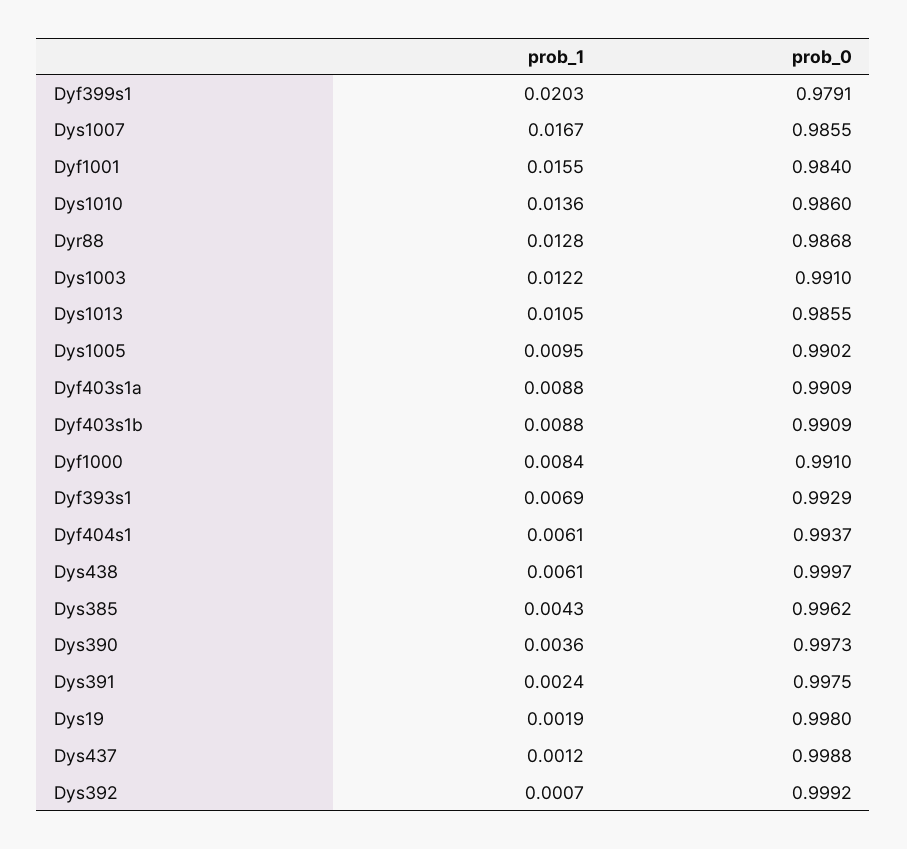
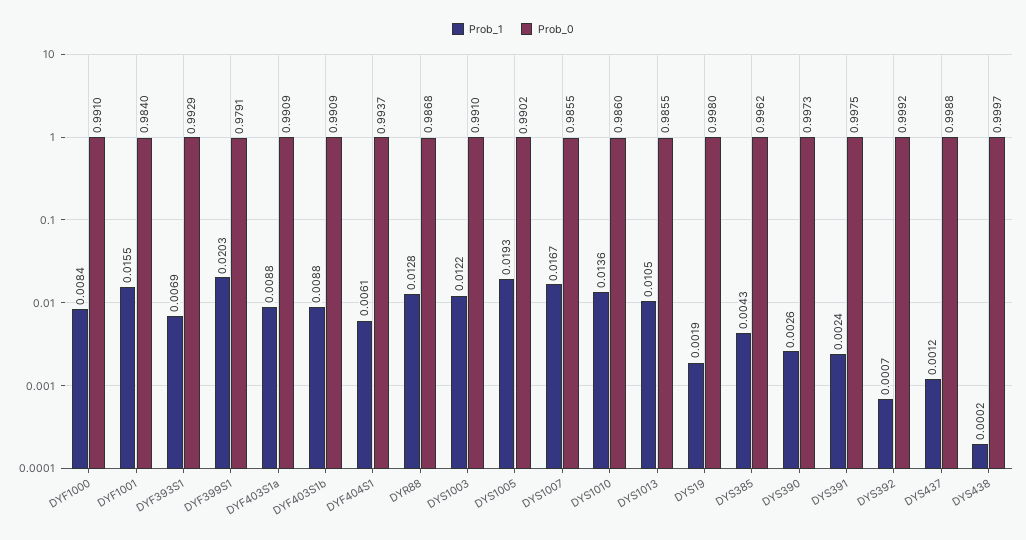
  {
    "prob_1": {
      "Dyf399s1": 0.0203,
      "Dys1007": 0.0167,
      "Dyf1001": 0.0155,
      "Dys1010": 0.0136,
      "Dyr88": 0.0128,
      "Dys1003": 0.0122,
      "Dys1013": 0.0105,
-     "Dys1005": 0.0095,
+     "Dys1005": 0.0193,
      "Dyf403s1a": 0.0088,
      "Dyf403s1b": 0.0088,
      "Dyf1000": 0.0084,
      "Dyf393s1": 0.0069,
      "Dyf404s1": 0.0061,
-     "Dys438": 0.0061,
+     "Dys438": 0.0002,
      "Dys385": 0.0043,
-     "Dys390": 0.0036,
+     "Dys390": 0.0026,
      "Dys391": 0.0024,
      "Dys19": 0.0019,
      "Dys437": 0.0012,
      "Dys392": 0.0007
    },
    "prob_0": {
      "Dyf399s1": 0.9791,
      "Dys1007": 0.9855,
      "Dyf1001": 0.984,
      "Dys1010": 0.986,
      "Dyr88": 0.9868,
      "Dys1003": 0.991,
      "Dys1013": 0.9855,
      "Dys1005": 0.9902,
      "Dyf403s1a": 0.9909,
      "Dyf403s1b": 0.9909,
      "Dyf1000": 0.991,
      "Dyf393s1": 0.9929,
      "Dyf404s1": 0.9937,
      "Dys438": 0.9997,
      "Dys385": 0.9962,
      "Dys390": 0.9973,
      "Dys391": 0.9975,
      "Dys19": 0.998,
      "Dys437": 0.9988,
      "Dys392": 0.9992
    }
  }

